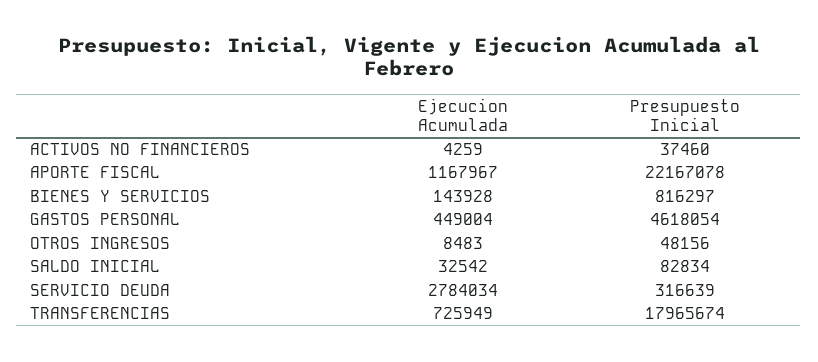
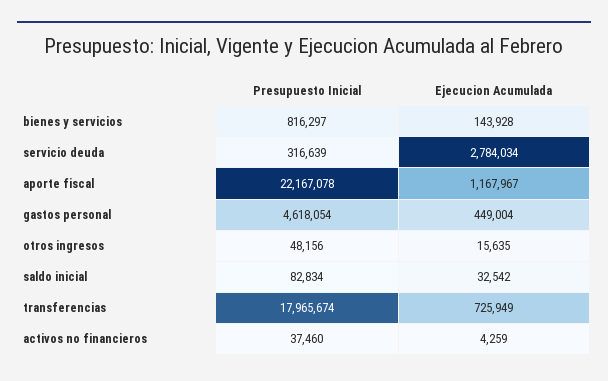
  {
    "Ejecucion Acumulada": {
      "ACTIVOS NO FINANCIEROS": 4259,
      "APORTE FISCAL": 1167967,
      "BIENES Y SERVICIOS": 143928,
      "GASTOS PERSONAL": 449004,
-     "OTROS INGRESOS": 8483,
+     "OTROS INGRESOS": 15635,
      "SALDO INICIAL": 32542,
      "SERVICIO DEUDA": 2784034,
      "TRANSFERENCIAS": 725949
    },
    "Presupuesto Inicial": {
      "ACTIVOS NO FINANCIEROS": 37460,
      "APORTE FISCAL": 22167078,
      "BIENES Y SERVICIOS": 816297,
      "GASTOS PERSONAL": 4618054,
      "OTROS INGRESOS": 48156,
      "SALDO INICIAL": 82834,
      "SERVICIO DEUDA": 316639,
      "TRANSFERENCIAS": 17965674
    }
  }

